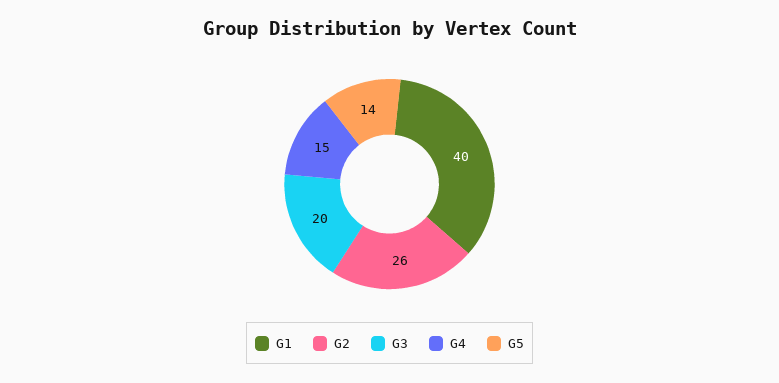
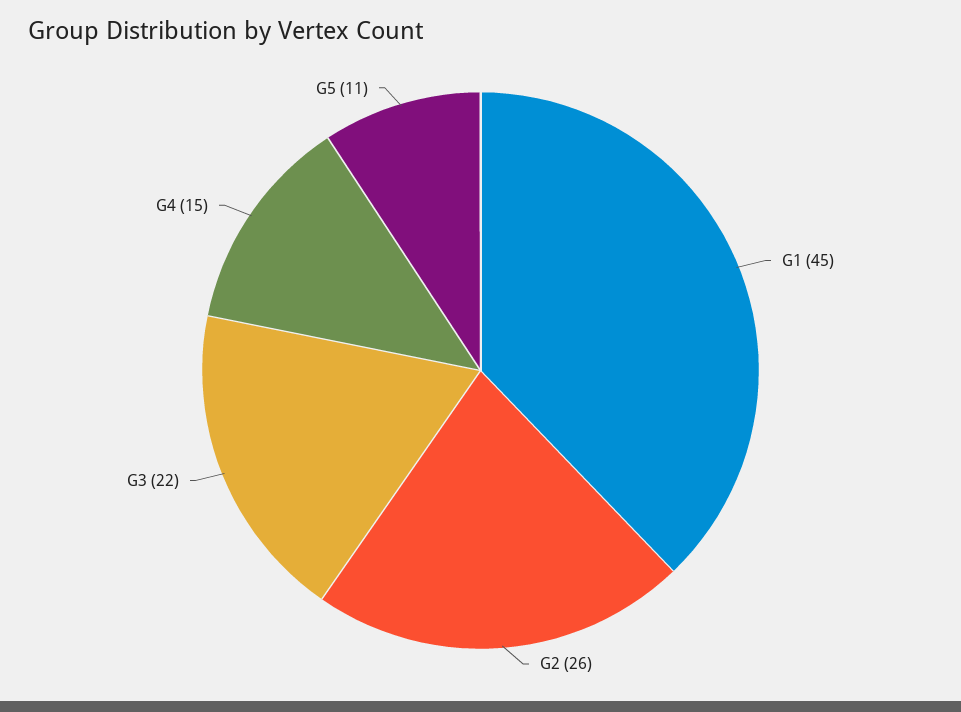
  {
-   "G1": 40,
+   "G1": 45,
    "G2": 26,
-   "G3": 20,
+   "G3": 22,
    "G4": 15,
-   "G5": 14
+   "G5": 11
  }

